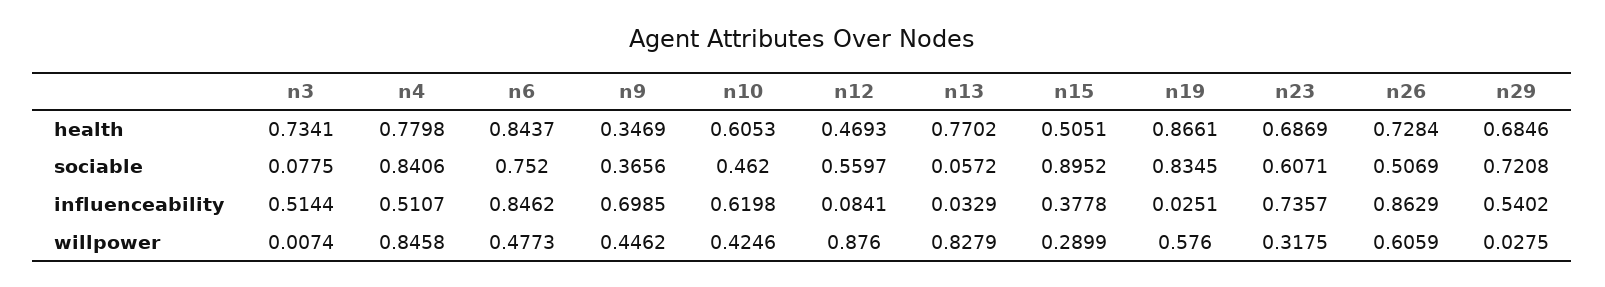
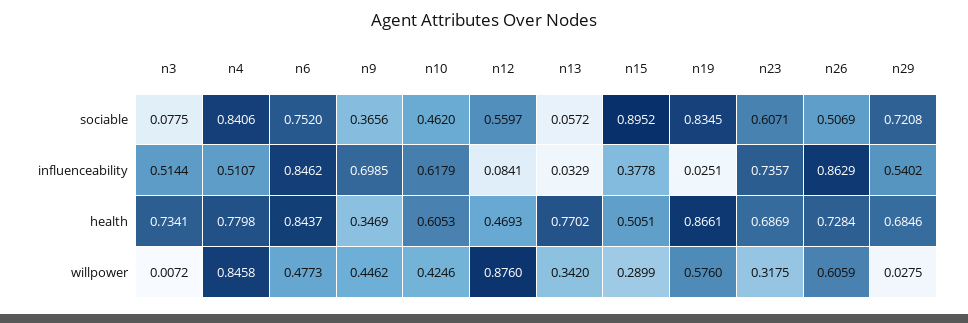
  {
    "n3": {
      "health": 0.7341,
      "sociable": 0.0775,
      "influenceability": 0.5144,
-     "willpower": 0.0074
+     "willpower": 0.0072
    },
    "n4": {
      "health": 0.7798,
      "sociable": 0.8406,
      "influenceability": 0.5107,
      "willpower": 0.8458
    },
    "n6": {
      "health": 0.8437,
      "sociable": 0.752,
      "influenceability": 0.8462,
      "willpower": 0.4773
    },
    "n9": {
      "health": 0.3469,
      "sociable": 0.3656,
      "influenceability": 0.6985,
      "willpower": 0.4462
    },
    "n10": {
      "health": 0.6053,
      "sociable": 0.462,
-     "influenceability": 0.6198,
+     "influenceability": 0.6179,
      "willpower": 0.4246
    },
    "n12": {
      "health": 0.4693,
      "sociable": 0.5597,
      "influenceability": 0.0841,
      "willpower": 0.876
    },
    "n13": {
      "health": 0.7702,
      "sociable": 0.0572,
      "influenceability": 0.0329,
-     "willpower": 0.8279
+     "willpower": 0.342
    },
    "n15": {
      "health": 0.5051,
      "sociable": 0.8952,
      "influenceability": 0.3778,
      "willpower": 0.2899
    },
    "n19": {
      "health": 0.8661,
      "sociable": 0.8345,
      "influenceability": 0.0251,
      "willpower": 0.576
    },
    "n23": {
      "health": 0.6869,
      "sociable": 0.6071,
      "influenceability": 0.7357,
      "willpower": 0.3175
    },
    "n26": {
      "health": 0.7284,
      "sociable": 0.5069,
      "influenceability": 0.8629,
      "willpower": 0.6059
    },
    "n29": {
      "health": 0.6846,
      "sociable": 0.7208,
      "influenceability": 0.5402,
      "willpower": 0.0275
    }
  }

